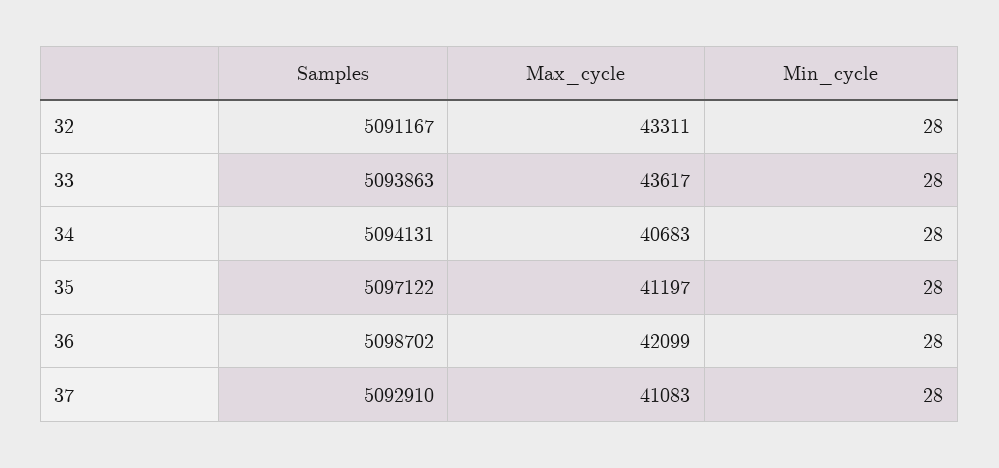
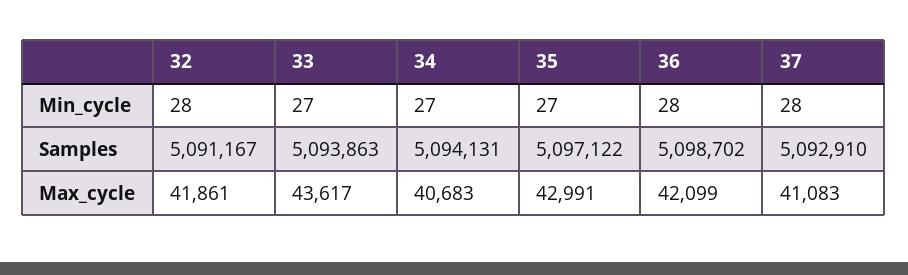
  {
    "Samples": {
      "32": 5091167,
      "33": 5093863,
      "34": 5094131,
      "35": 5097122,
      "36": 5098702,
      "37": 5092910
    },
    "Max_cycle": {
-     "32": 43311,
+     "32": 41861,
      "33": 43617,
      "34": 40683,
-     "35": 41197,
+     "35": 42991,
      "36": 42099,
      "37": 41083
    },
    "Min_cycle": {
      "32": 28,
-     "33": 28,
+     "33": 27,
-     "34": 28,
+     "34": 27,
-     "35": 28,
+     "35": 27,
      "36": 28,
      "37": 28
    }
  }

